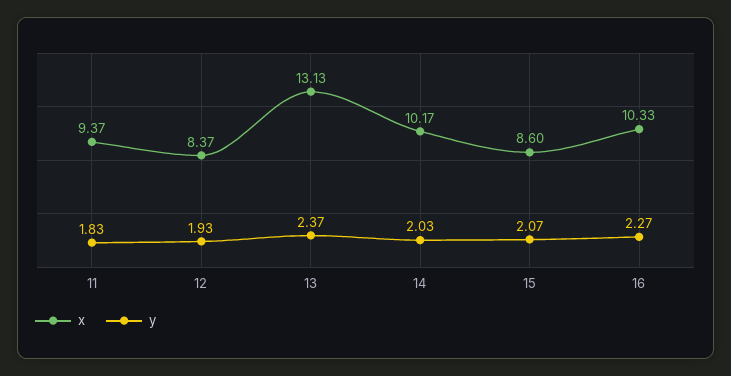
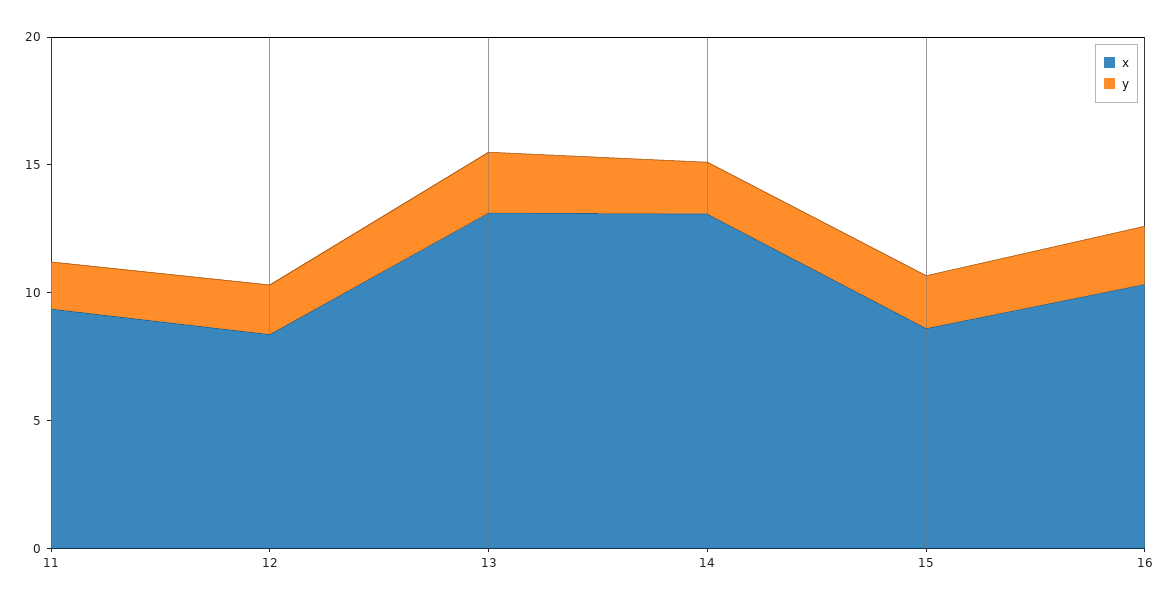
  {
    "x": {
      "11": 9.37,
      "12": 8.37,
      "13": 13.13,
-     "14": 10.17,
+     "14": 13,
      "15": 8.6,
      "16": 10.33
    },
    "y": {
      "11": 1.83,
      "12": 1.93,
      "13": 2.37,
      "14": 2.03,
      "15": 2.07,
      "16": 2.27
    }
  }

